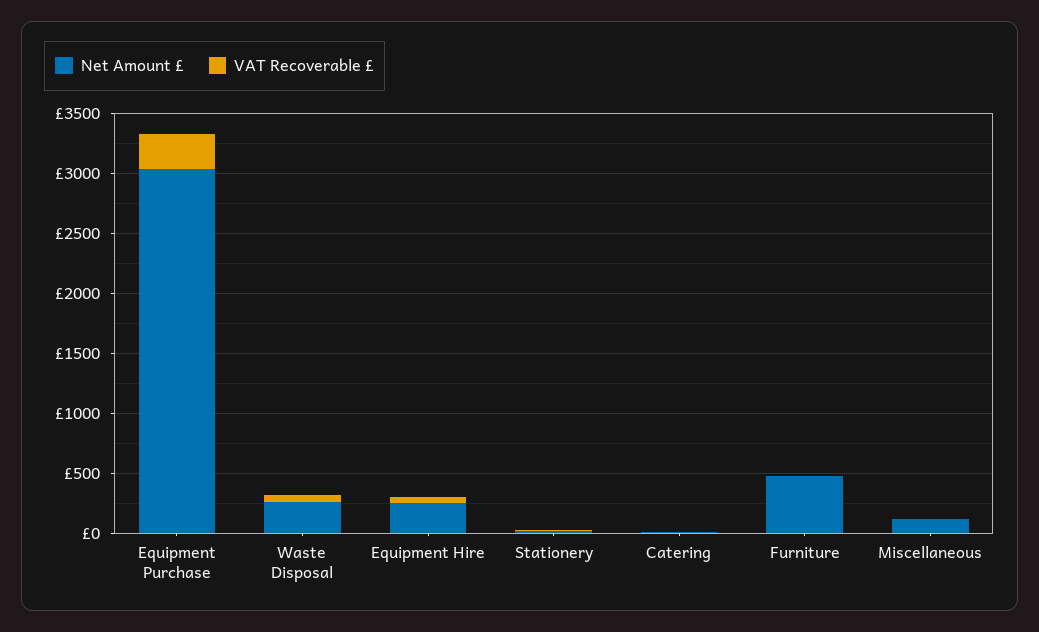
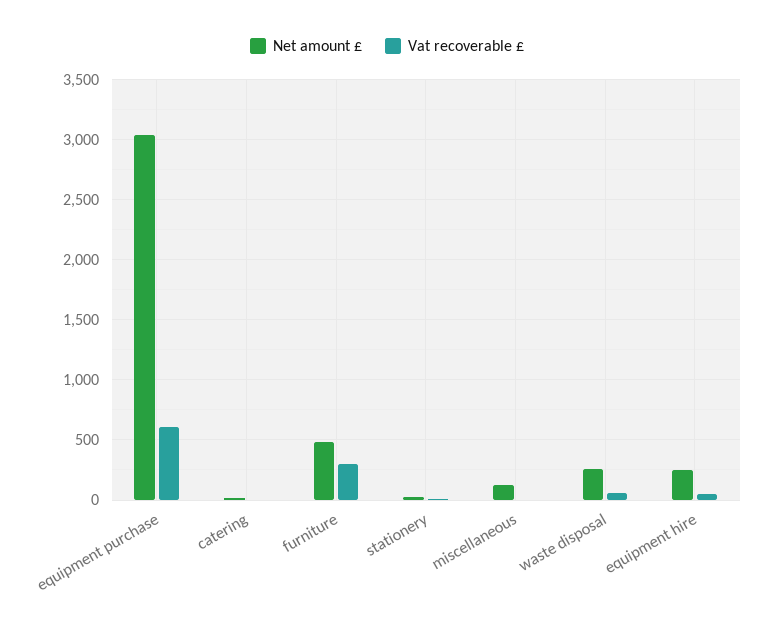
  {
    "Net Amount £": {
      "Equipment Purchase": 3050,
      "Waste Disposal": 250,
      "Equipment Hire": 250,
      "Stationery": 0,
      "Catering": 0,
      "Furniture": 500,
      "Miscellaneous": 100
    },
    "VAT Recoverable £": {
-     "Equipment Purchase": 300,
+     "Equipment Purchase": 600,
      "Waste Disposal": 50,
      "Equipment Hire": 50,
      "Stationery": 0,
      "Catering": 0,
-     "Furniture": 0,
+     "Furniture": 300,
      "Miscellaneous": 0
    }
  }

